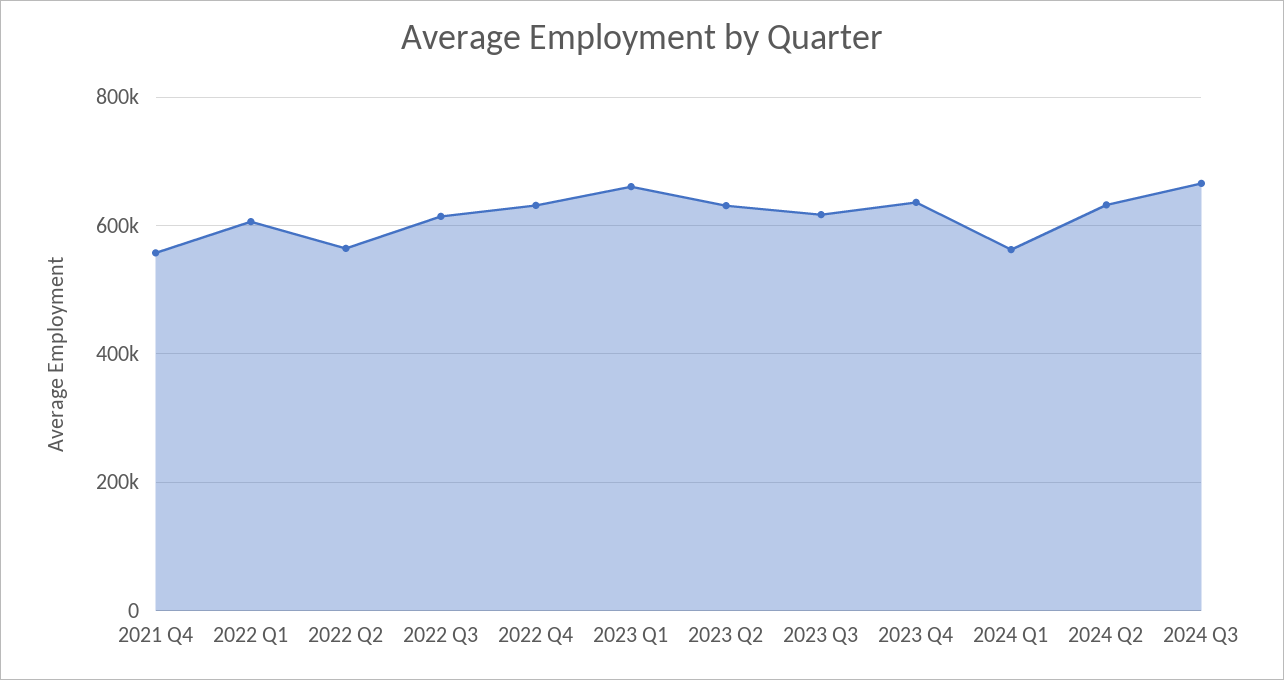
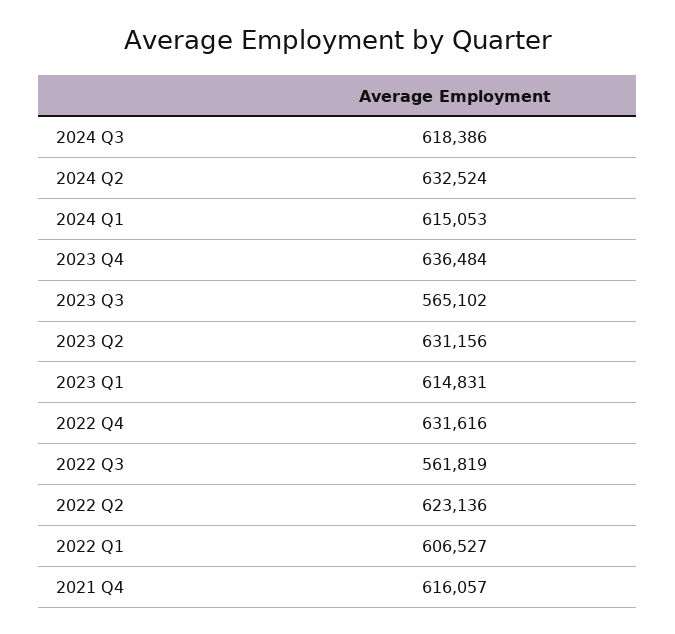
  {
-   "2021 Q4": 560000,
+   "2021 Q4": 616057,
    "2022 Q1": 606527,
-   "2022 Q2": 560000,
+   "2022 Q2": 623136,
-   "2022 Q3": 620000,
+   "2022 Q3": 561819,
    "2022 Q4": 631616,
-   "2023 Q1": 660000,
+   "2023 Q1": 614831,
    "2023 Q2": 631156,
-   "2023 Q3": 620000,
+   "2023 Q3": 565102,
    "2023 Q4": 636484,
-   "2024 Q1": 560000,
+   "2024 Q1": 615053,
    "2024 Q2": 632524,
-   "2024 Q3": 660000
+   "2024 Q3": 618386
  }

